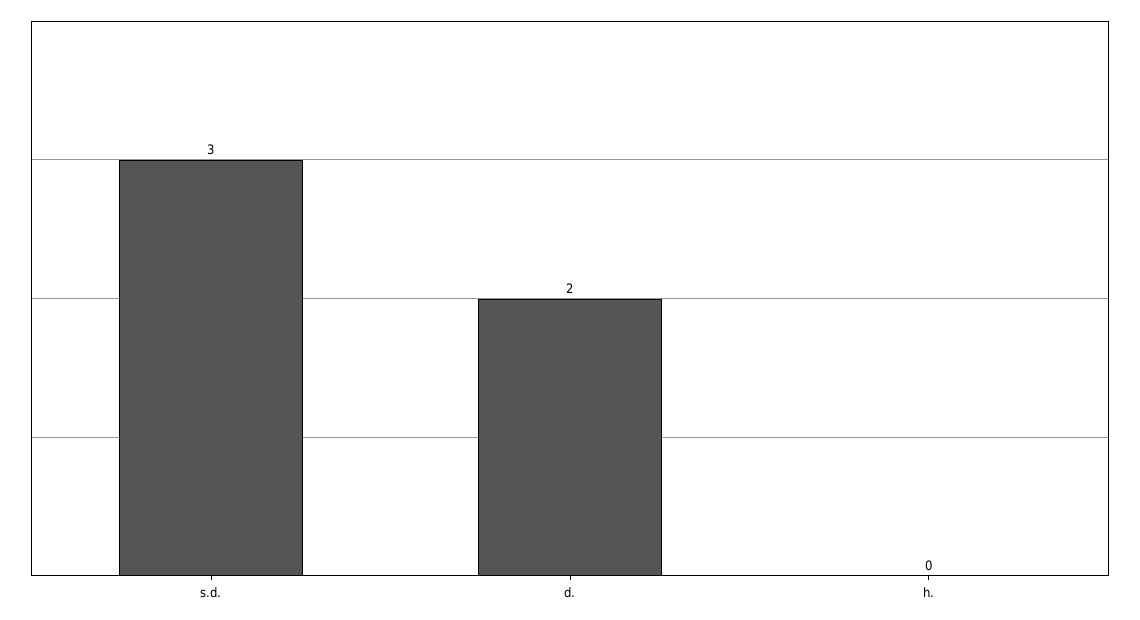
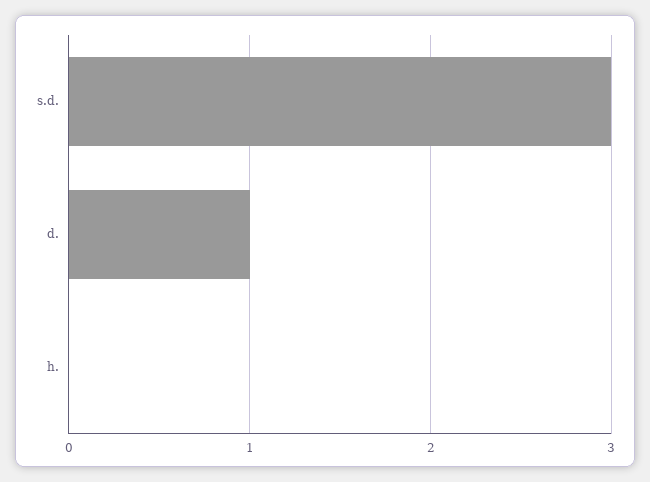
  {
    "s.d.": 3,
-   "d.": 2,
+   "d.": 1,
    "h.": 0
  }

